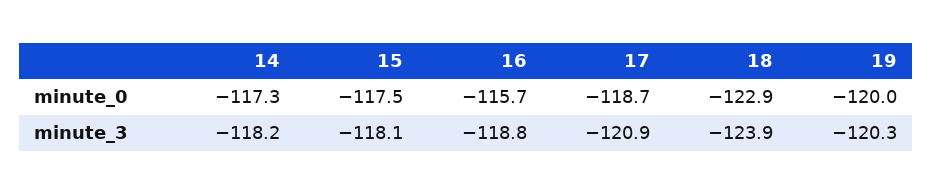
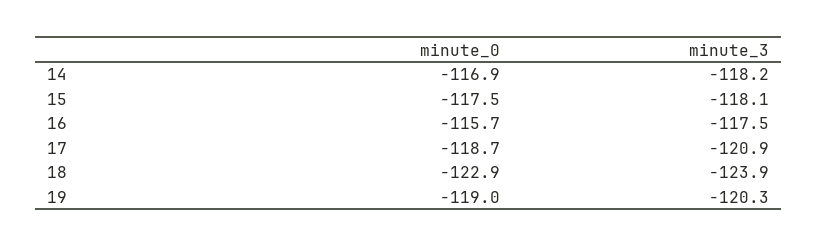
  {
    "14": {
-     "minute_0": -117.3,
+     "minute_0": -116.9,
      "minute_3": -118.2
    },
    "15": {
      "minute_0": -117.5,
      "minute_3": -118.1
    },
    "16": {
      "minute_0": -115.7,
-     "minute_3": -118.8
+     "minute_3": -117.5
    },
    "17": {
      "minute_0": -118.7,
      "minute_3": -120.9
    },
    "18": {
      "minute_0": -122.9,
      "minute_3": -123.9
    },
    "19": {
-     "minute_0": -120,
+     "minute_0": -119,
      "minute_3": -120.3
    }
  }

